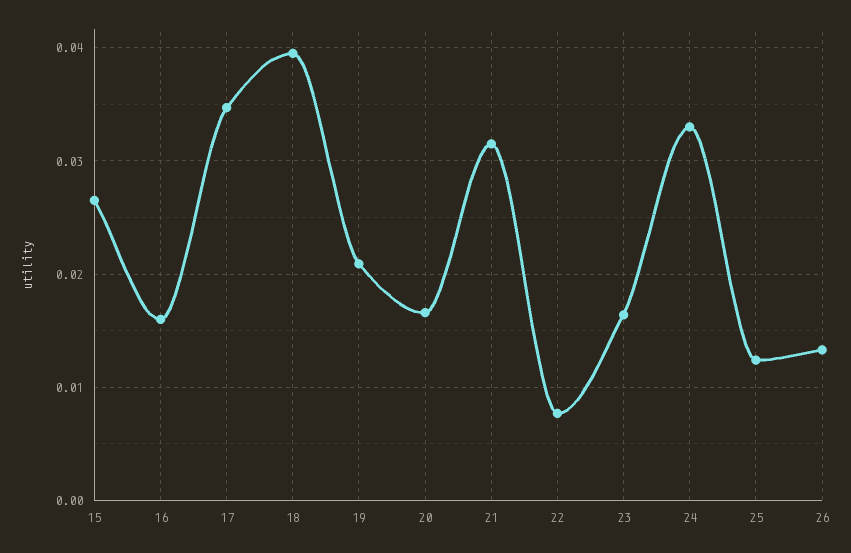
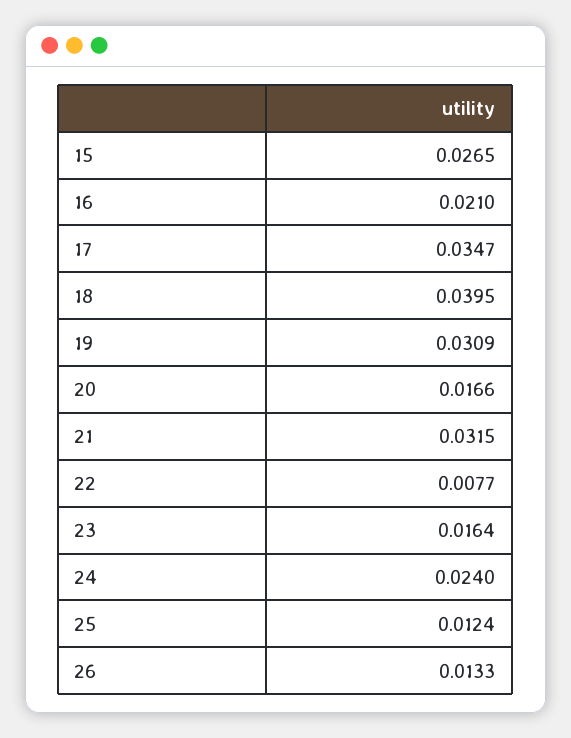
  {
    "15": 0.0265,
-   "16": 0.016,
+   "16": 0.021,
    "17": 0.0347,
    "18": 0.0395,
-   "19": 0.021,
+   "19": 0.0309,
    "20": 0.0166,
    "21": 0.0315,
    "22": 0.0077,
    "23": 0.0164,
-   "24": 0.033,
+   "24": 0.024,
    "25": 0.0124,
    "26": 0.0133
  }

